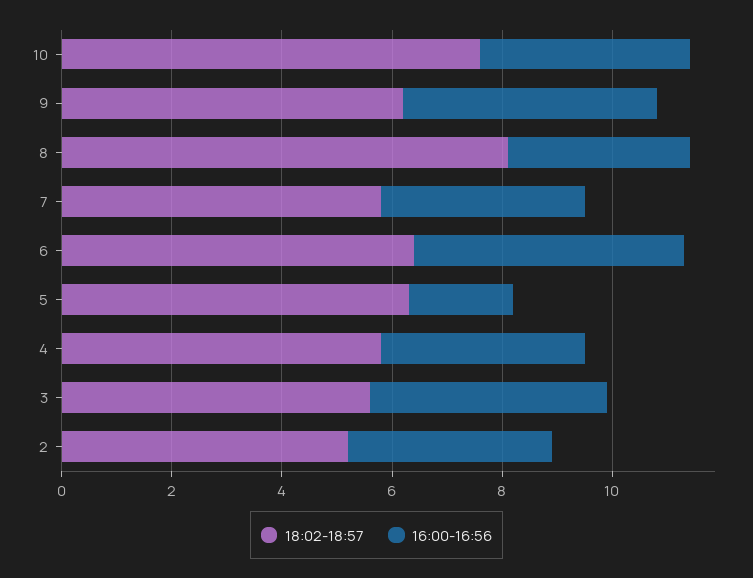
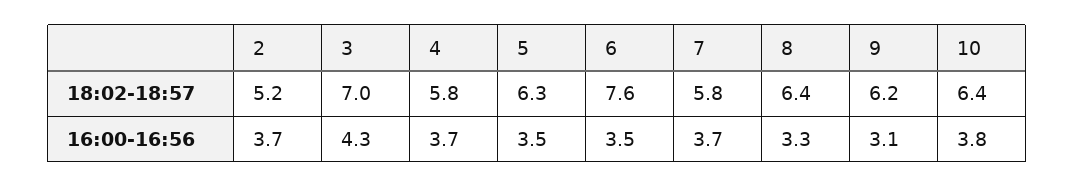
  {
    "18:02-18:57": {
-     "10": 7.5,
+     "10": 6.4,
      "9": 6.2,
-     "8": 8,
+     "8": 6.4,
      "7": 5.8,
-     "6": 6.5,
+     "6": 7.6,
      "5": 6.3,
      "4": 5.8,
-     "3": 5.5,
+     "3": 7,
      "2": 5.2
    },
    "16:00-16:56": {
      "10": 3.8,
-     "9": 4.5,
+     "9": 3.1,
      "8": 3.3,
      "7": 3.7,
-     "6": 5,
+     "6": 3.5,
-     "5": 2,
+     "5": 3.5,
      "4": 3.7,
      "3": 4.3,
      "2": 3.7
    }
  }

